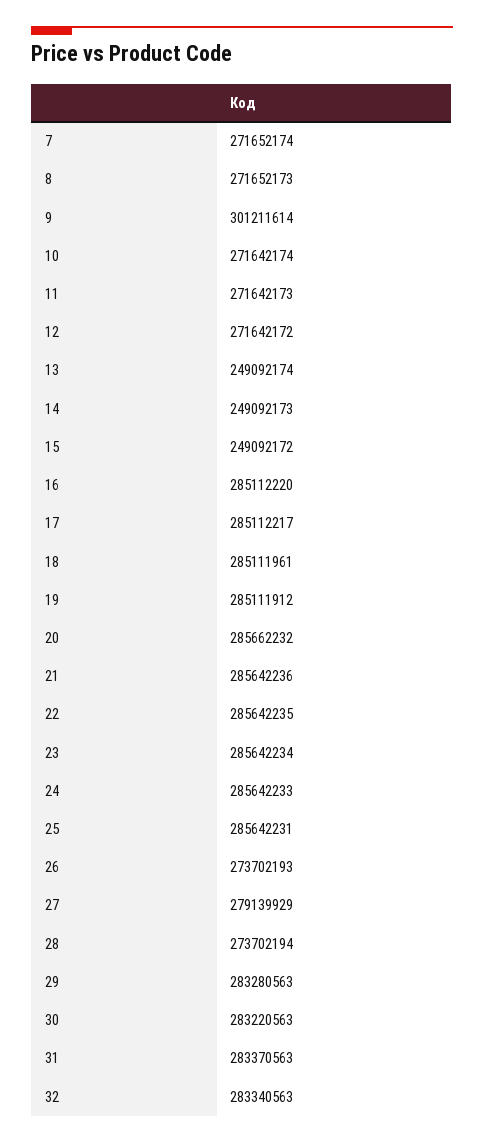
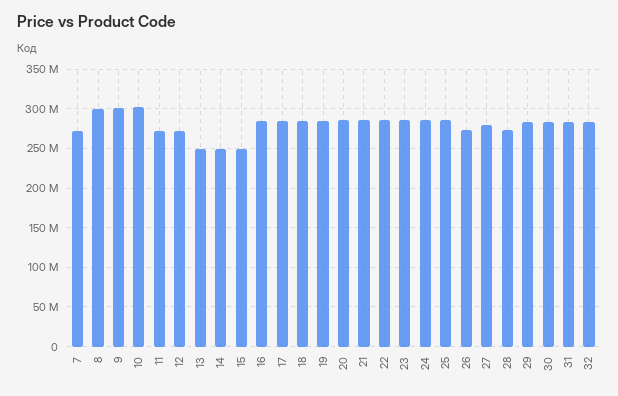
  {
    "7": 271652174,
-   "8": 271652173,
+   "8": 300000000,
    "9": 301211614,
-   "10": 271642174,
+   "10": 300000000,
    "11": 271642173,
    "12": 271642172,
    "13": 249092174,
    "14": 249092173,
    "15": 249092172,
    "16": 285112220,
    "17": 285112217,
    "18": 285111961,
    "19": 285111912,
    "20": 285662232,
    "21": 285642236,
    "22": 285642235,
    "23": 285642234,
    "24": 285642233,
    "25": 285642231,
    "26": 273702193,
    "27": 279139929,
    "28": 273702194,
    "29": 283280563,
    "30": 283220563,
    "31": 283370563,
    "32": 283340563
  }

